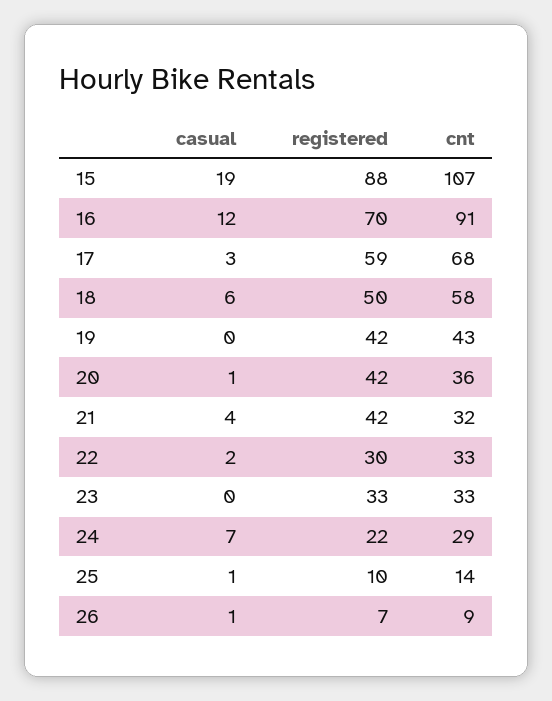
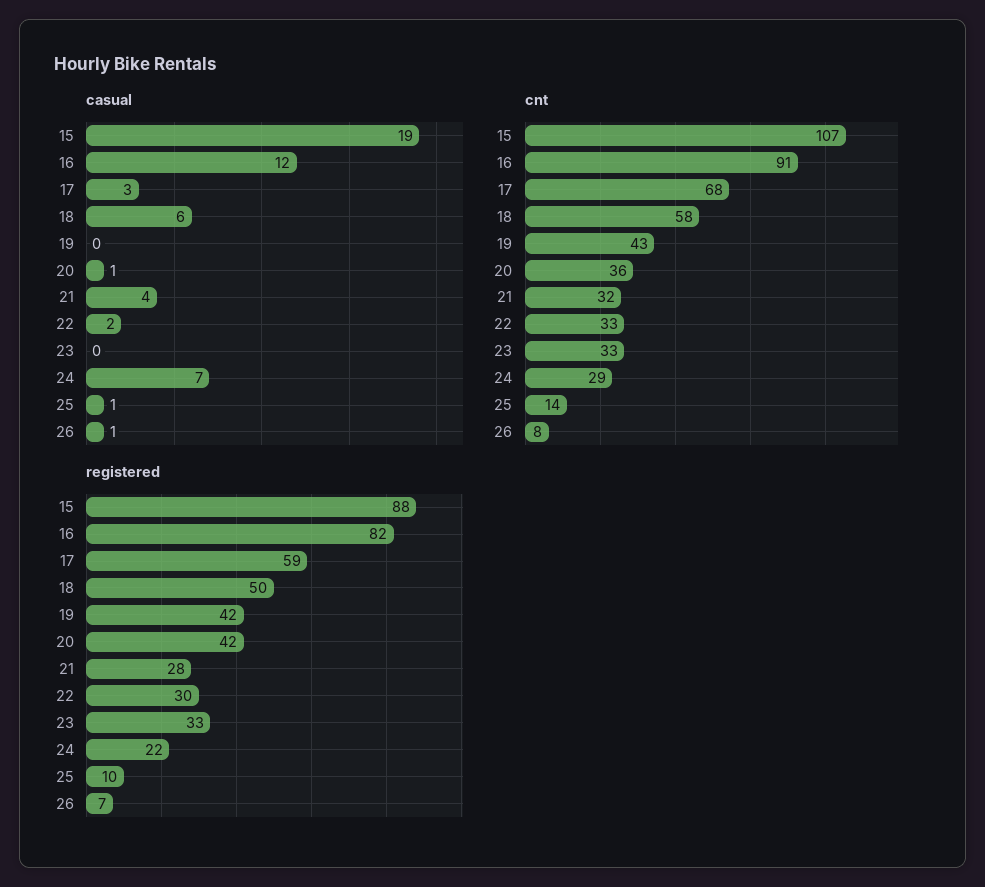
  {
    "casual": {
      "15": 19,
      "16": 12,
      "17": 3,
      "18": 6,
      "19": 0,
      "20": 1,
      "21": 4,
      "22": 2,
      "23": 0,
      "24": 7,
      "25": 1,
      "26": 1
    },
    "registered": {
      "15": 88,
-     "16": 70,
+     "16": 82,
      "17": 59,
      "18": 50,
      "19": 42,
      "20": 42,
-     "21": 42,
+     "21": 28,
      "22": 30,
      "23": 33,
      "24": 22,
      "25": 10,
      "26": 7
    },
    "cnt": {
      "15": 107,
      "16": 91,
      "17": 68,
      "18": 58,
      "19": 43,
      "20": 36,
      "21": 32,
      "22": 33,
      "23": 33,
      "24": 29,
      "25": 14,
-     "26": 9
+     "26": 8
    }
  }

